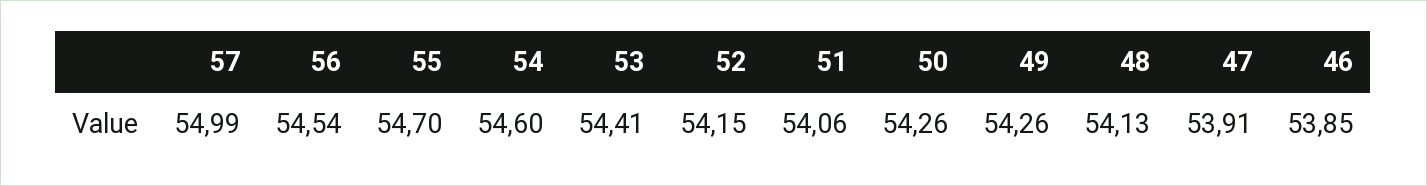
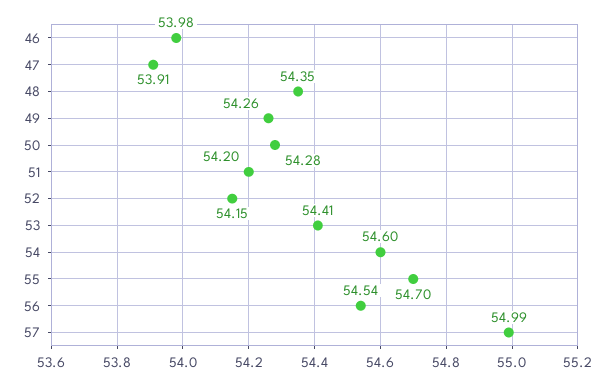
  {
    "57": 54.99,
    "56": 54.54,
    "55": 54.7,
    "54": 54.6,
    "53": 54.41,
    "52": 54.15,
-   "51": 54.06,
+   "51": 54.2,
-   "50": 54.26,
+   "50": 54.28,
    "49": 54.26,
-   "48": 54.13,
+   "48": 54.35,
    "47": 53.91,
-   "46": 53.85
+   "46": 53.98
  }

